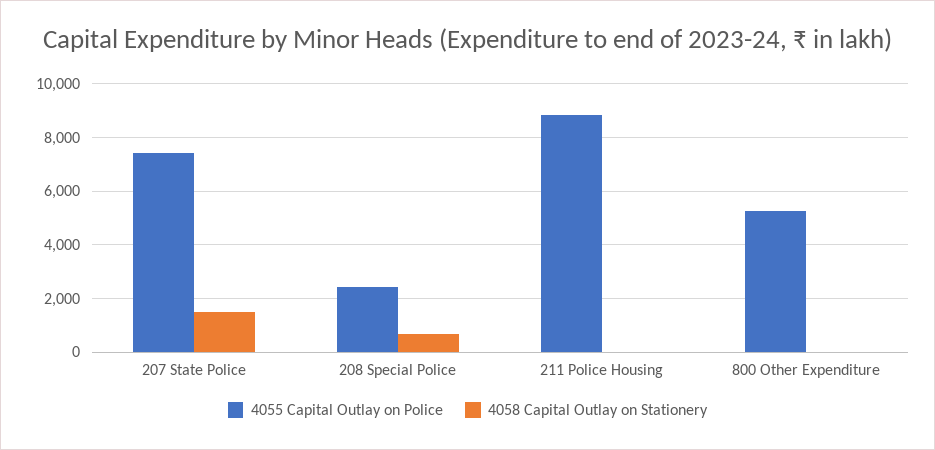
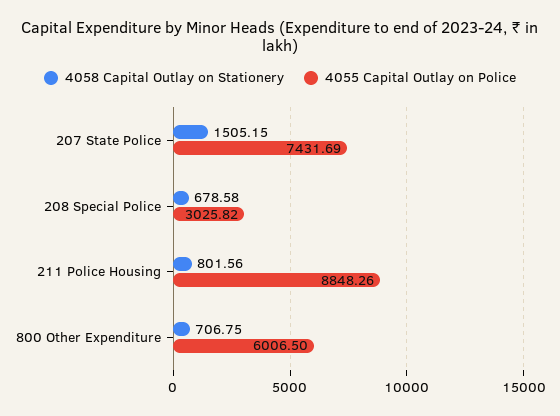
  {
    "4055 Capital Outlay on Police": {
      "207 State Police": 7431.69,
-     "208 Special Police": 2500,
+     "208 Special Police": 3025.82,
      "211 Police Housing": 8848.26,
-     "800 Other Expenditure": 5250
+     "800 Other Expenditure": 6006.5
    },
    "4058 Capital Outlay on Stationery": {
      "207 State Police": 1505.15,
      "208 Special Police": 678.58,
-     "211 Police Housing": 0,
+     "211 Police Housing": 801.56,
-     "800 Other Expenditure": 0
+     "800 Other Expenditure": 706.75
    }
  }

